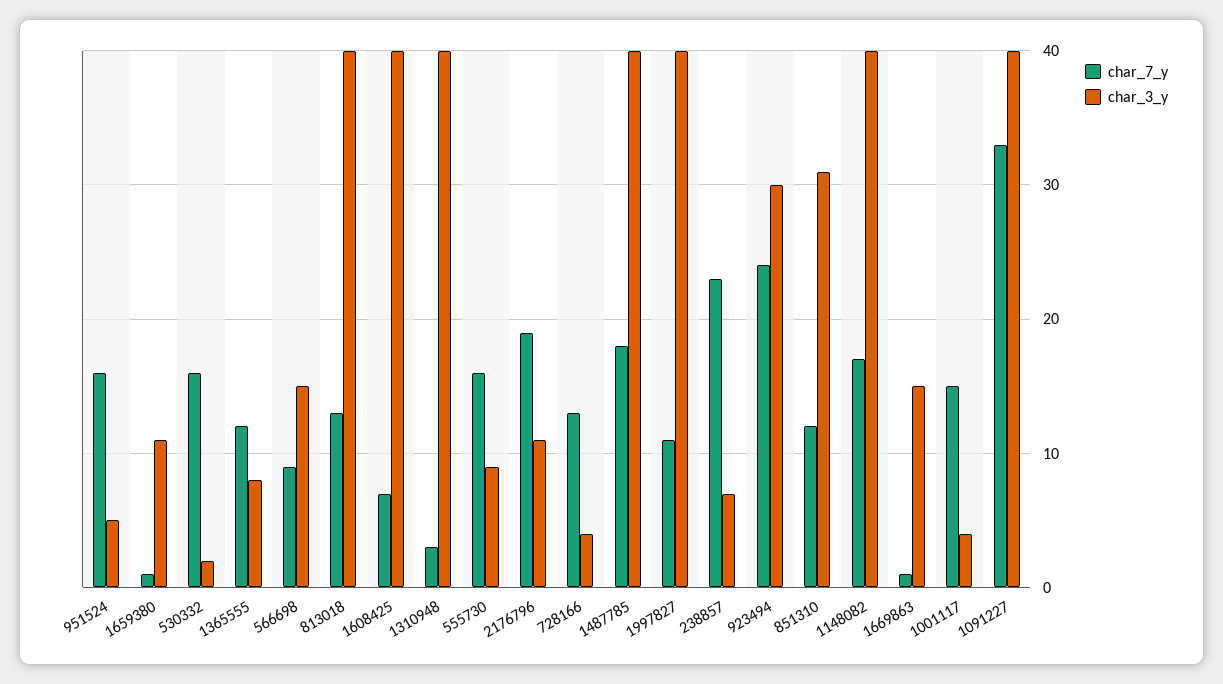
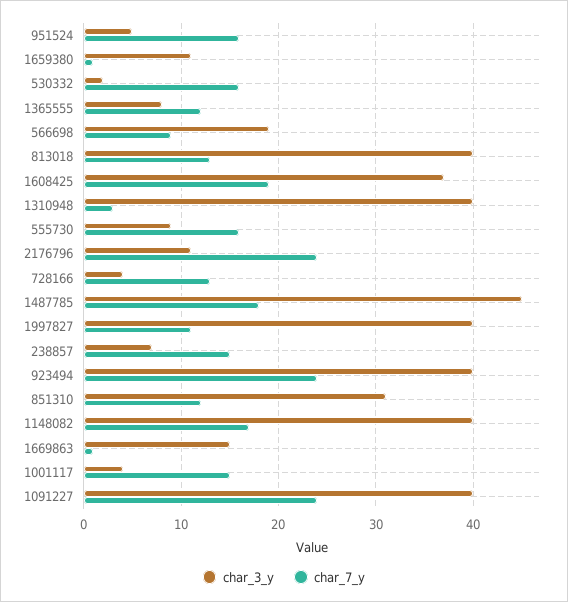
  {
    "char_7_y": {
      "951524": 16,
      "1659380": 1,
      "530332": 16,
      "1365555": 12,
      "566698": 9,
      "813018": 13,
-     "1608425": 7,
+     "1608425": 19,
      "1310948": 3,
      "555730": 16,
-     "2176796": 19,
+     "2176796": 24,
      "728166": 13,
      "1487785": 18,
      "1997827": 11,
-     "238857": 23,
+     "238857": 15,
      "923494": 24,
      "851310": 12,
      "1148082": 17,
      "1669863": 1,
      "1001117": 15,
-     "1091227": 33
+     "1091227": 24
    },
    "char_3_y": {
      "951524": 5,
      "1659380": 11,
      "530332": 2,
      "1365555": 8,
-     "566698": 15,
+     "566698": 19,
      "813018": 40,
-     "1608425": 40,
+     "1608425": 37,
      "1310948": 40,
      "555730": 9,
      "2176796": 11,
      "728166": 4,
-     "1487785": 40,
+     "1487785": 45,
      "1997827": 40,
      "238857": 7,
-     "923494": 30,
+     "923494": 40,
      "851310": 31,
      "1148082": 40,
      "1669863": 15,
      "1001117": 4,
      "1091227": 40
    }
  }

